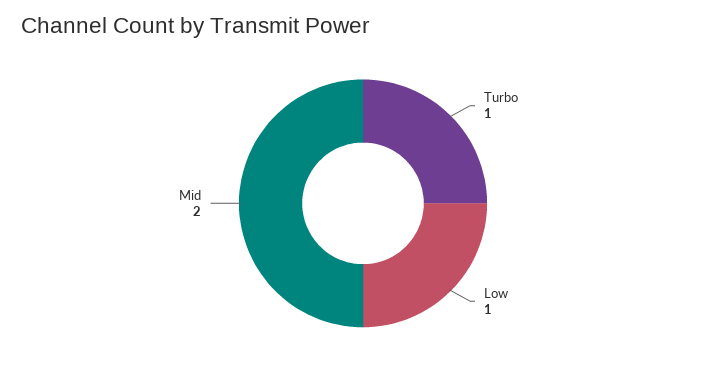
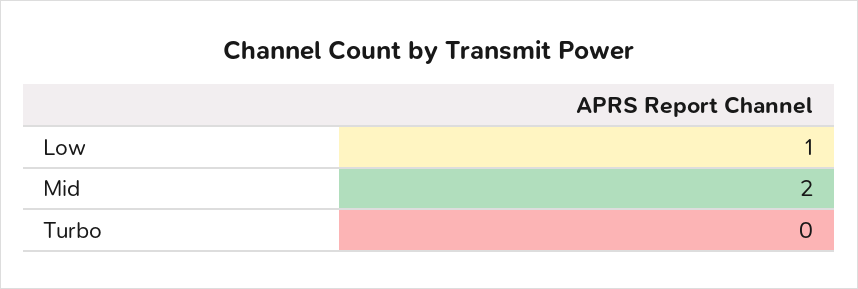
  {
-   "Turbo": 1,
+   "Turbo": 0,
    "Low": 1,
    "Mid": 2
  }

